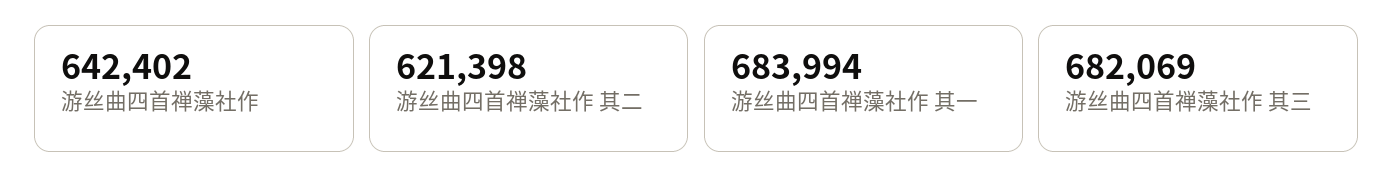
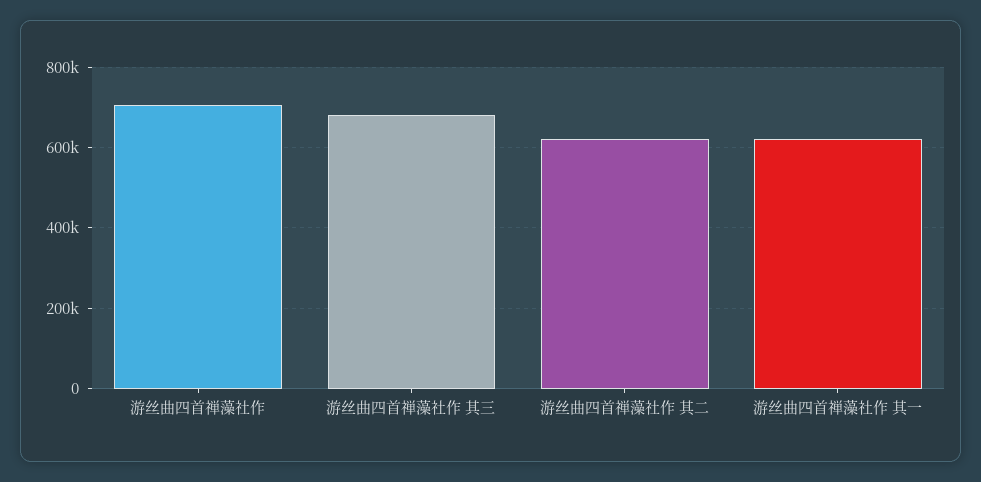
  {
-   "游丝曲四首禅藻社作": 642402,
+   "游丝曲四首禅藻社作": 700000,
    "游丝曲四首禅藻社作 其二": 621398,
-   "游丝曲四首禅藻社作 其一": 683994,
+   "游丝曲四首禅藻社作 其一": 620000,
    "游丝曲四首禅藻社作 其三": 682069
  }

